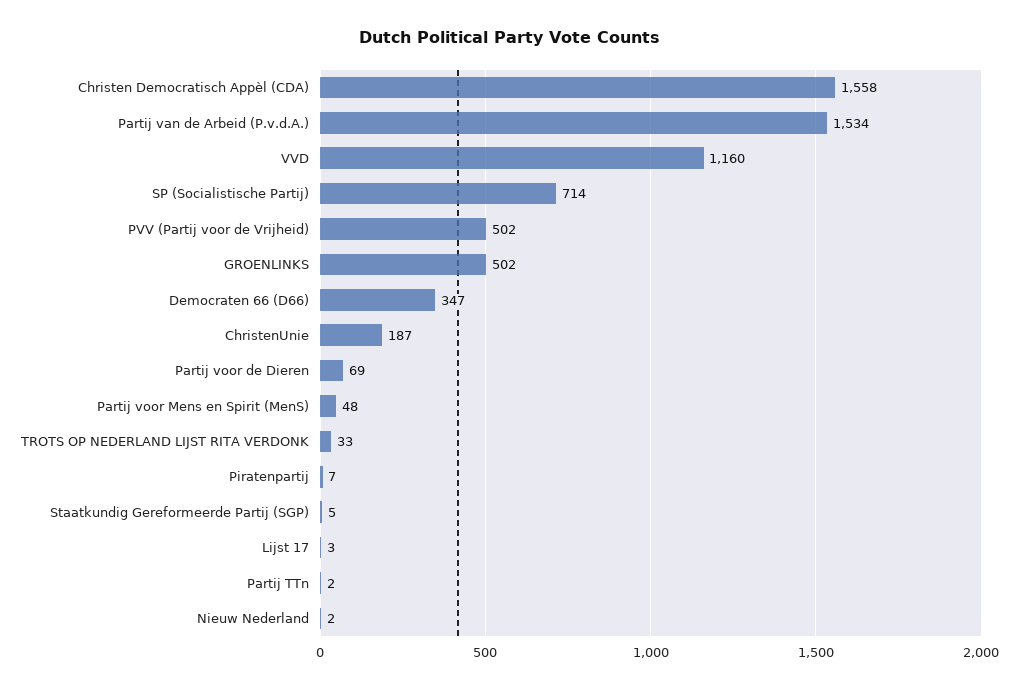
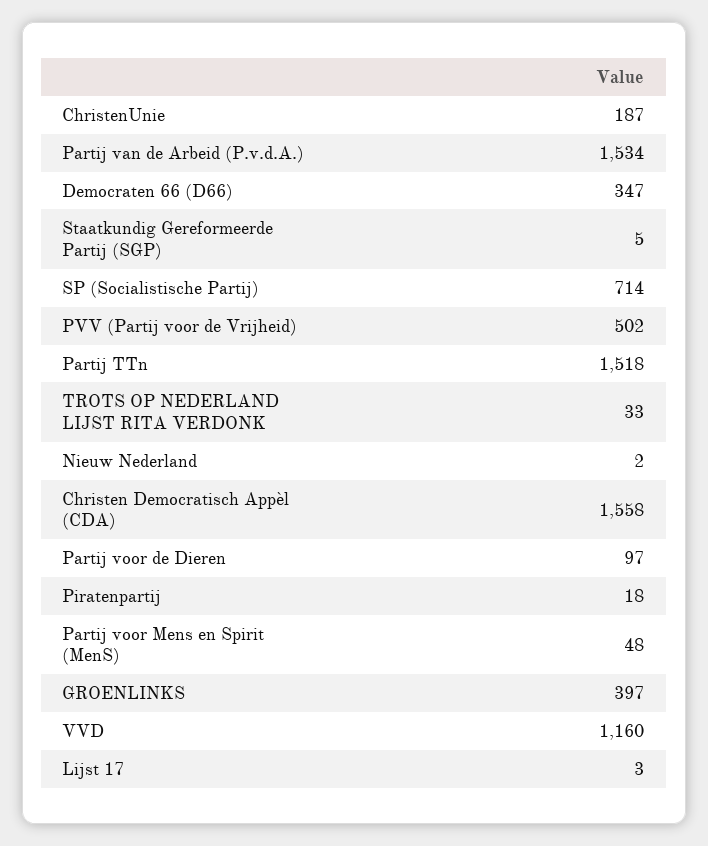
  {
    "Christen Democratisch Appèl (CDA)": 1558,
    "Partij van de Arbeid (P.v.d.A.)": 1534,
    "VVD": 1160,
    "SP (Socialistische Partij)": 714,
    "PVV (Partij voor de Vrijheid)": 502,
-   "GROENLINKS": 502,
+   "GROENLINKS": 397,
    "Democraten 66 (D66)": 347,
    "ChristenUnie": 187,
-   "Partij voor de Dieren": 69,
+   "Partij voor de Dieren": 97,
    "Partij voor Mens en Spirit (MenS)": 48,
    "TROTS OP NEDERLAND LIJST RITA VERDONK": 33,
-   "Piratenpartij": 7,
+   "Piratenpartij": 18,
    "Staatkundig Gereformeerde Partij (SGP)": 5,
    "Lijst 17": 3,
-   "Partij TTn": 2,
+   "Partij TTn": 1518,
    "Nieuw Nederland": 2
  }

